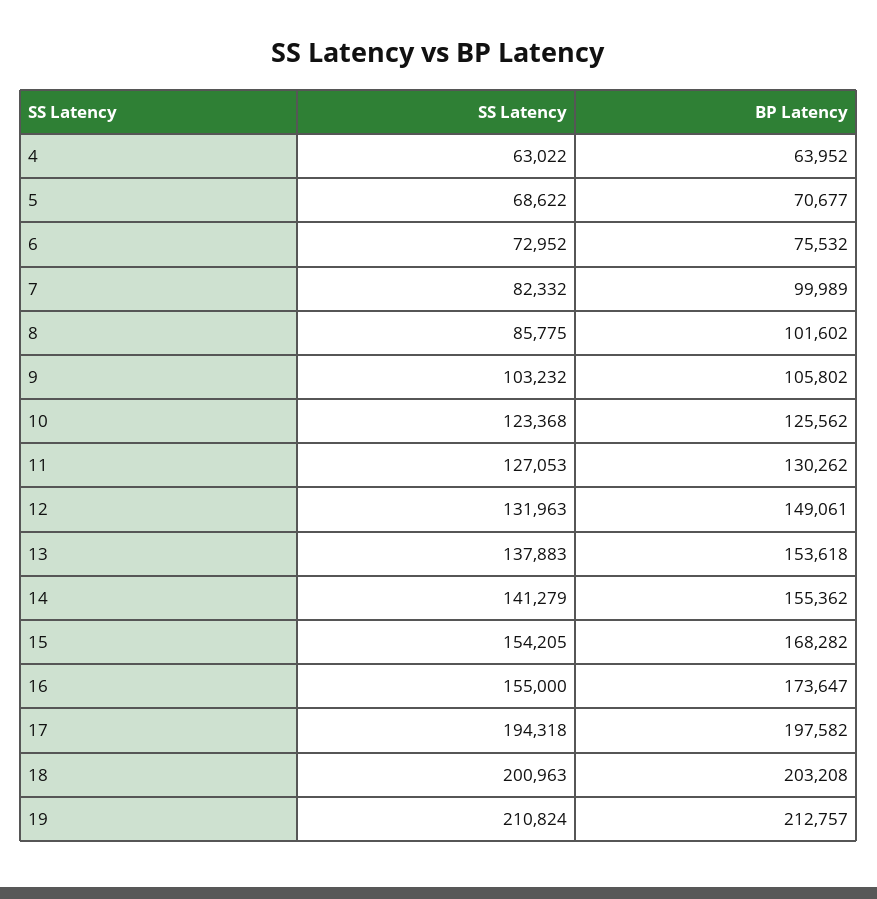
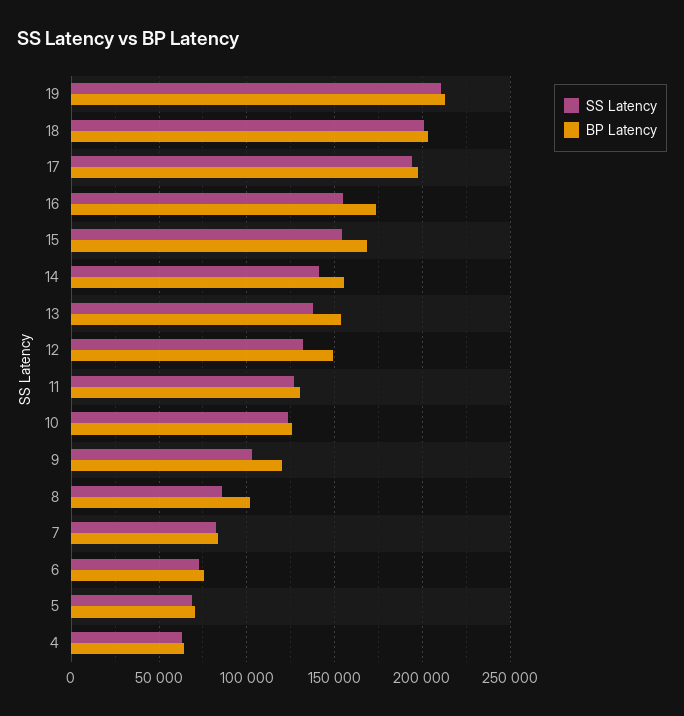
  {
    "SS Latency": {
      "4": 63022,
      "5": 68622,
      "6": 72952,
      "7": 82332,
      "8": 85775,
      "9": 103232,
      "10": 123368,
      "11": 127053,
      "12": 131963,
      "13": 137883,
      "14": 141279,
      "15": 154205,
      "16": 155000,
      "17": 194318,
      "18": 200963,
      "19": 210824
    },
    "BP Latency": {
      "4": 63952,
      "5": 70677,
      "6": 75532,
-     "7": 99989,
+     "7": 85000,
      "8": 101602,
-     "9": 105802,
+     "9": 120000,
      "10": 125562,
      "11": 130262,
      "12": 149061,
      "13": 153618,
      "14": 155362,
      "15": 168282,
      "16": 173647,
      "17": 197582,
      "18": 203208,
      "19": 212757
    }
  }

